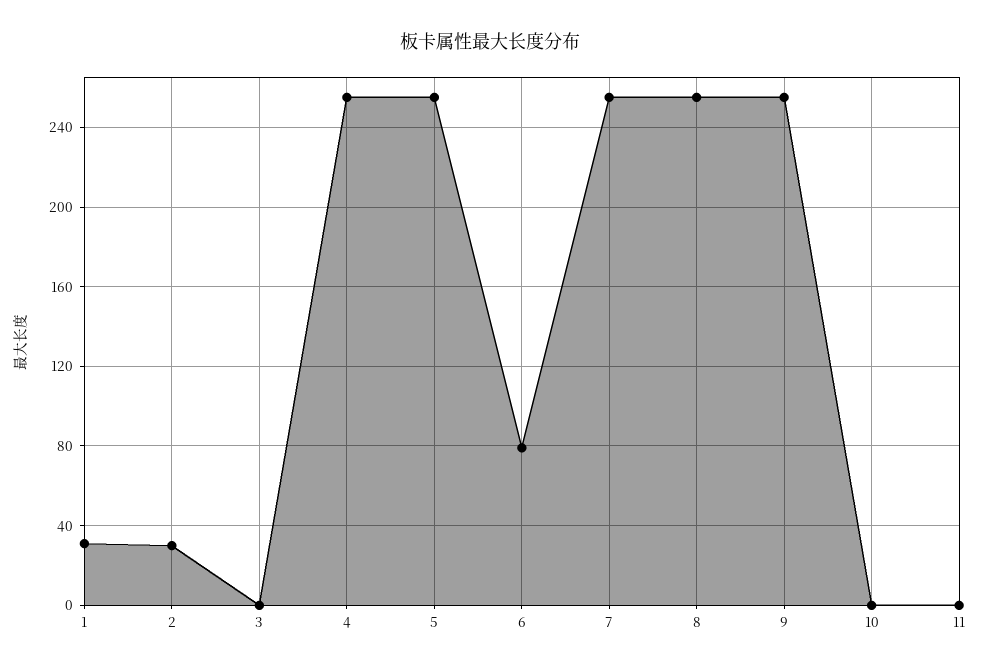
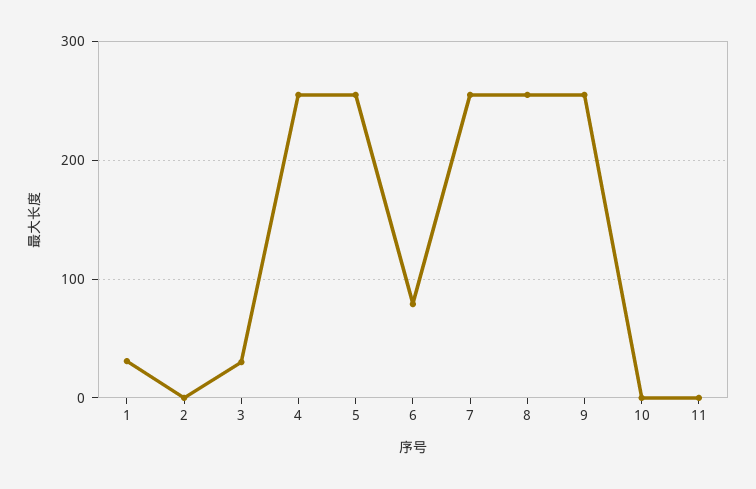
  {
    "1": 30,
-   "2": 30,
+   "2": 0,
-   "3": 0,
+   "3": 30,
    "4": 255,
    "5": 255,
    "6": 80,
    "7": 255,
    "8": 255,
    "9": 255,
    "10": 0,
    "11": 0
  }

